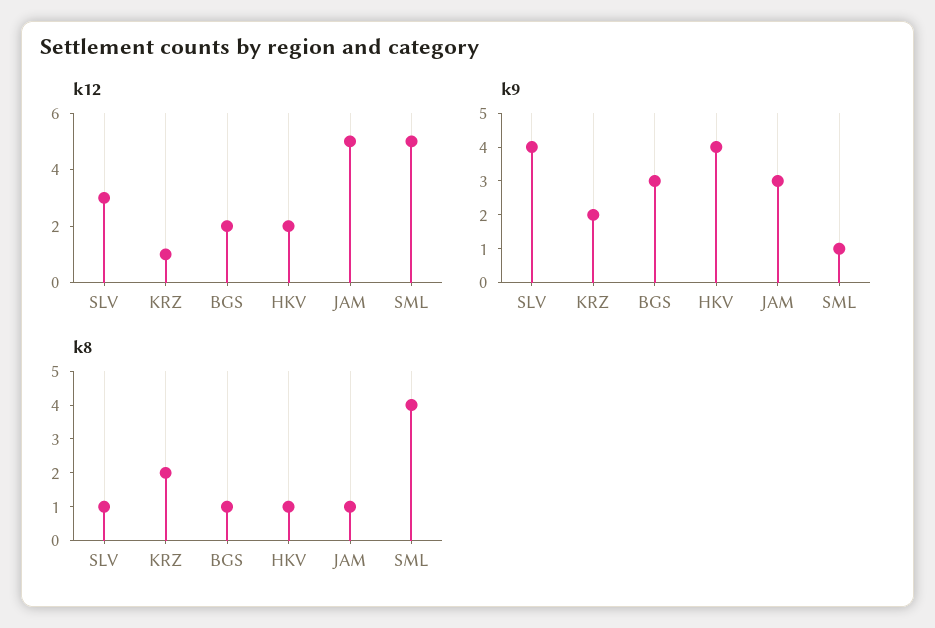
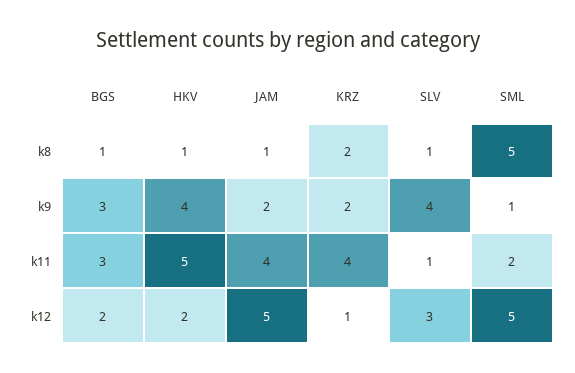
  {
    "k12": {
      "SLV": 3,
      "KRZ": 1,
      "BGS": 2,
      "HKV": 2,
      "JAM": 5,
      "SML": 5
    },
    "k9": {
      "SLV": 4,
      "KRZ": 2,
      "BGS": 3,
      "HKV": 4,
-     "JAM": 3,
+     "JAM": 2,
      "SML": 1
    },
    "k8": {
      "SLV": 1,
      "KRZ": 2,
      "BGS": 1,
      "HKV": 1,
      "JAM": 1,
-     "SML": 4
+     "SML": 5
-   }
+   },
+   "k11": {
+     "BGS": 3,
+     "HKV": 5,
+     "JAM": 4,
+     "KRZ": 4,
+     "SLV": 1,
+     "SML": 2
+   }
  }

